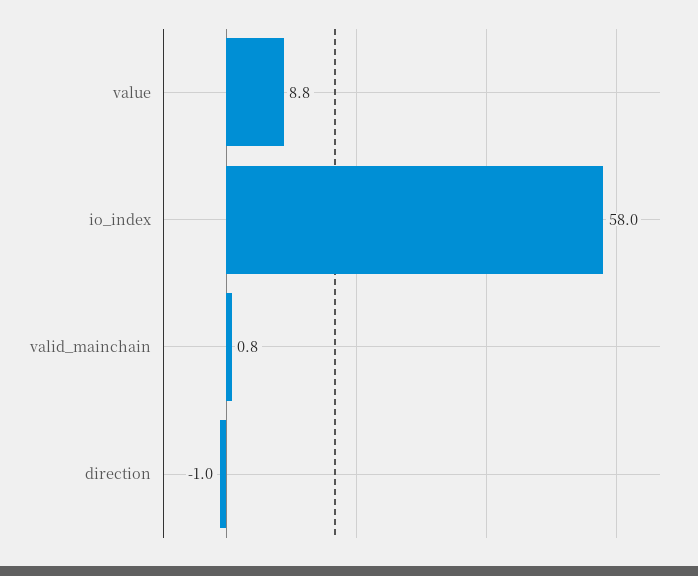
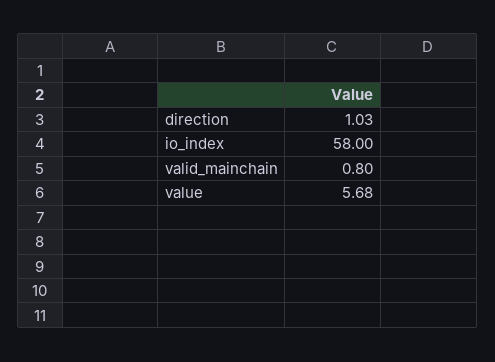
  {
-   "value": 8.8,
+   "value": 5.68,
    "io_index": 58,
    "valid_mainchain": 0.8,
-   "direction": -1
+   "direction": 1.03
  }

